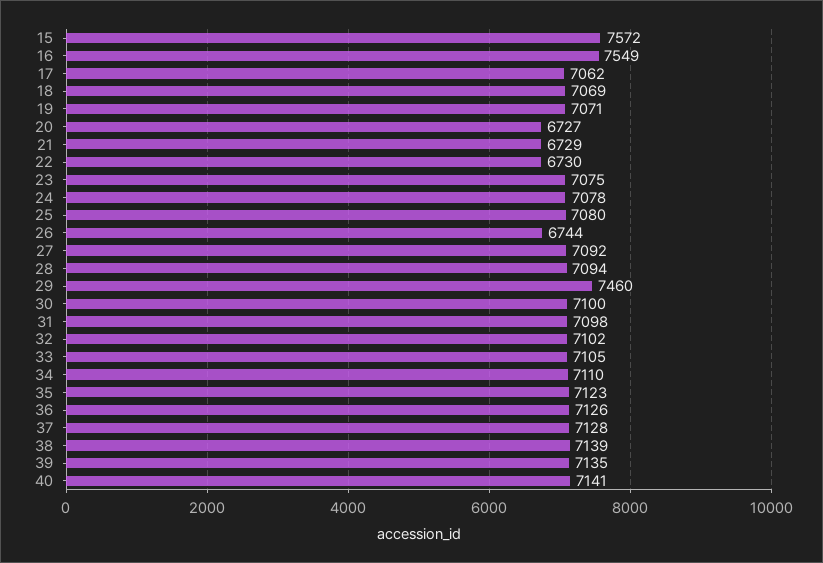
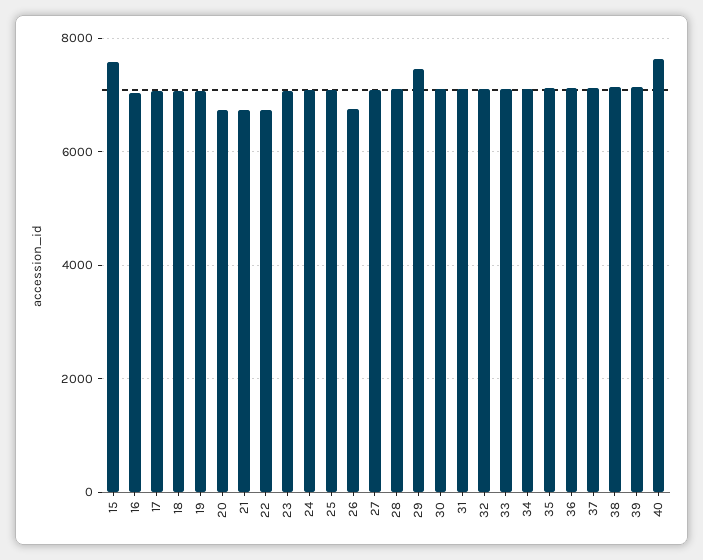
  {
    "15": 7572,
-   "16": 7549,
+   "16": 7000,
    "17": 7062,
    "18": 7069,
    "19": 7071,
    "20": 6727,
    "21": 6729,
    "22": 6730,
    "23": 7075,
    "24": 7078,
    "25": 7080,
    "26": 6744,
    "27": 7092,
    "28": 7094,
    "29": 7460,
    "30": 7100,
    "31": 7098,
    "32": 7102,
    "33": 7105,
    "34": 7110,
    "35": 7123,
    "36": 7126,
    "37": 7128,
    "38": 7139,
    "39": 7135,
-   "40": 7141
+   "40": 7600
  }

